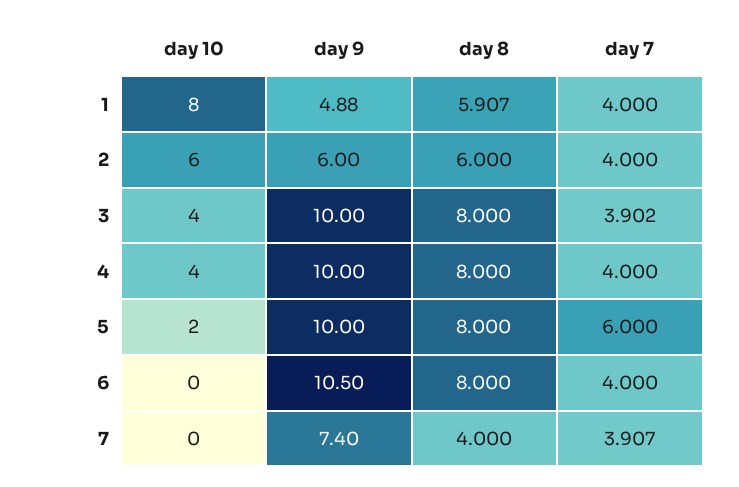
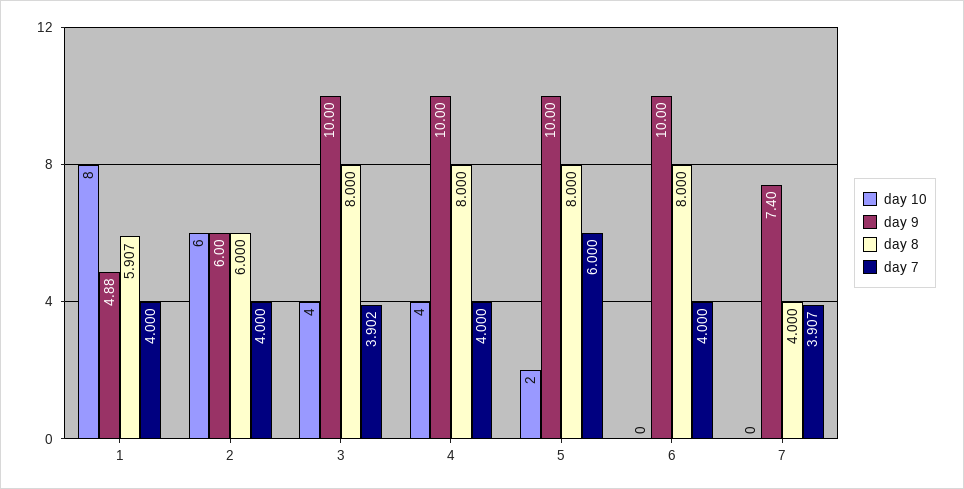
  {
    "day 10": {
      "1": 8,
      "2": 6,
      "3": 4,
      "4": 4,
      "5": 2,
      "6": 0,
      "7": 0
    },
    "day 9": {
      "1": 4.88,
      "2": 6,
      "3": 10,
      "4": 10,
      "5": 10,
-     "6": 10.5,
+     "6": 10,
      "7": 7.4
    },
    "day 8": {
      "1": 5.907,
      "2": 6,
      "3": 8,
      "4": 8,
      "5": 8,
      "6": 8,
      "7": 4
    },
    "day 7": {
      "1": 4,
      "2": 4,
      "3": 3.902,
      "4": 4,
      "5": 6,
      "6": 4,
      "7": 3.907
    }
  }

